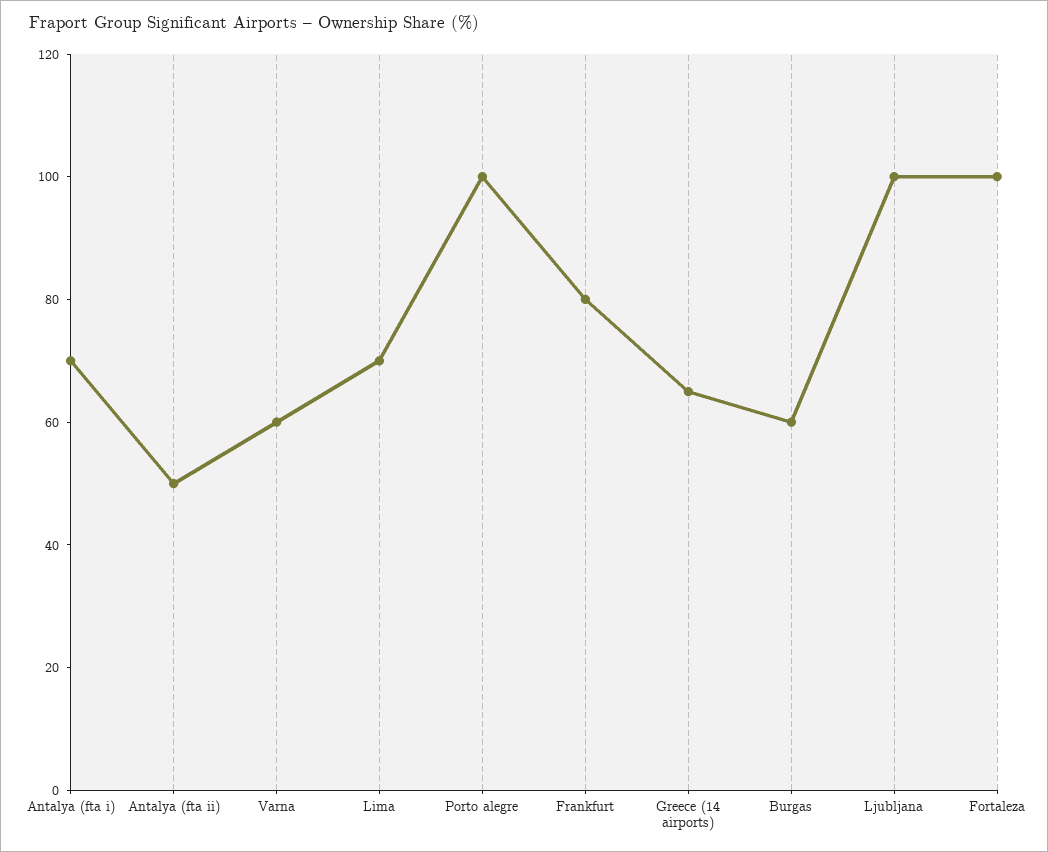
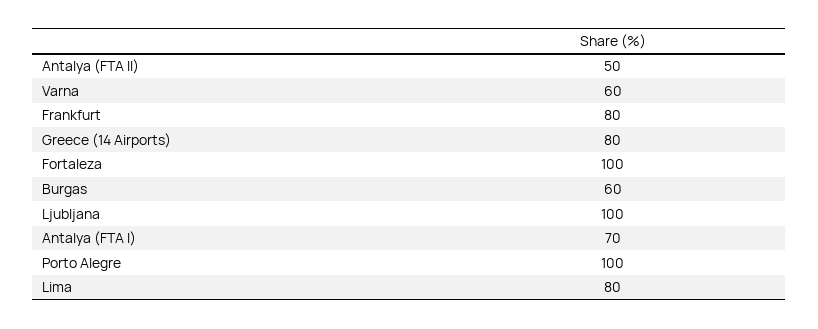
  {
    "Antalya (fta i)": 70,
    "Antalya (fta ii)": 50,
    "Varna": 60,
-   "Lima": 70,
+   "Lima": 80,
    "Porto alegre": 100,
    "Frankfurt": 80,
-   "Greece (14 airports)": 65,
+   "Greece (14 airports)": 80,
    "Burgas": 60,
    "Ljubljana": 100,
    "Fortaleza": 100
  }

